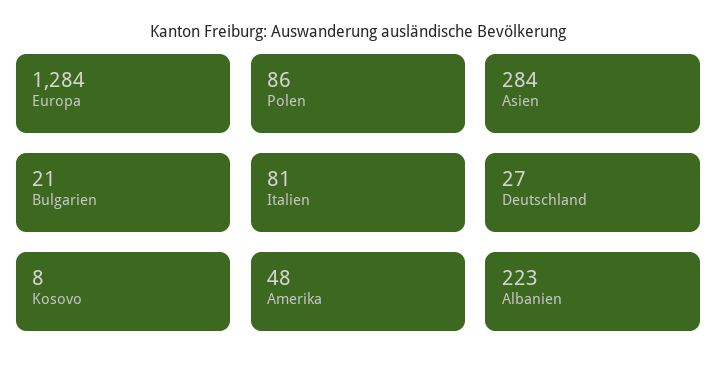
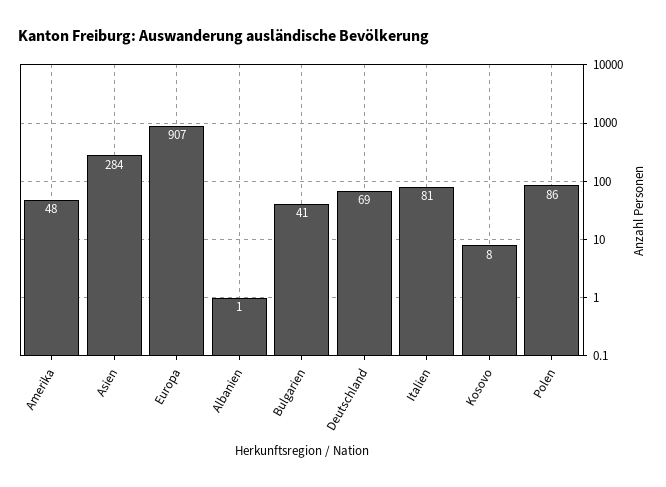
  {
-   "Europa": 1284,
+   "Europa": 907,
    "Polen": 86,
    "Asien": 284,
-   "Bulgarien": 21,
+   "Bulgarien": 41,
    "Italien": 81,
-   "Deutschland": 27,
+   "Deutschland": 69,
    "Kosovo": 8,
    "Amerika": 48,
-   "Albanien": 223
+   "Albanien": 1
  }

